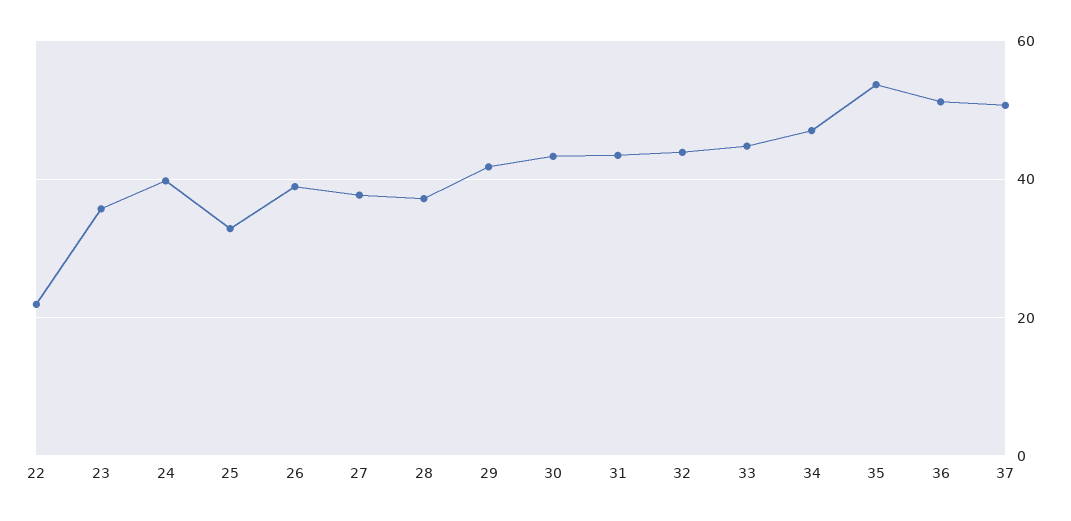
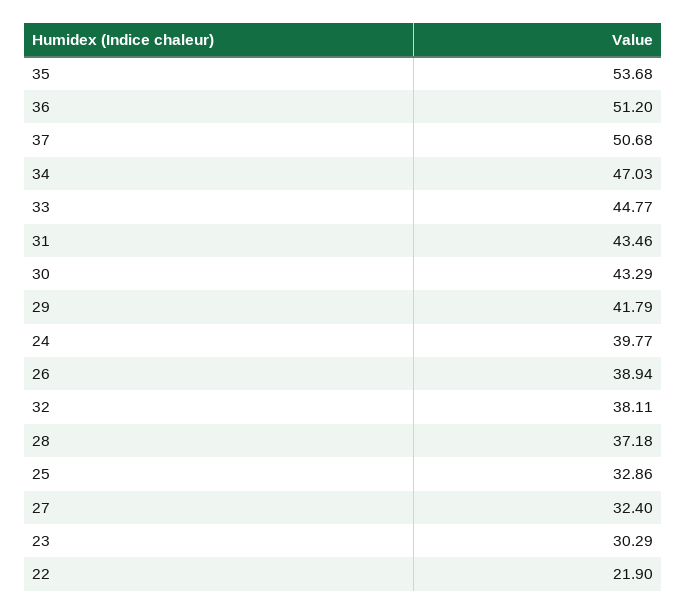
  {
    "22": 21.9,
-   "23": 36,
+   "23": 30.29,
    "24": 39.77,
    "25": 32.86,
    "26": 38.94,
-   "27": 38,
+   "27": 32.4,
    "28": 37.18,
    "29": 41.79,
    "30": 43.29,
    "31": 43.46,
-   "32": 44,
+   "32": 38.11,
    "33": 44.77,
    "34": 47.03,
    "35": 53.68,
    "36": 51.2,
    "37": 50.68
  }

